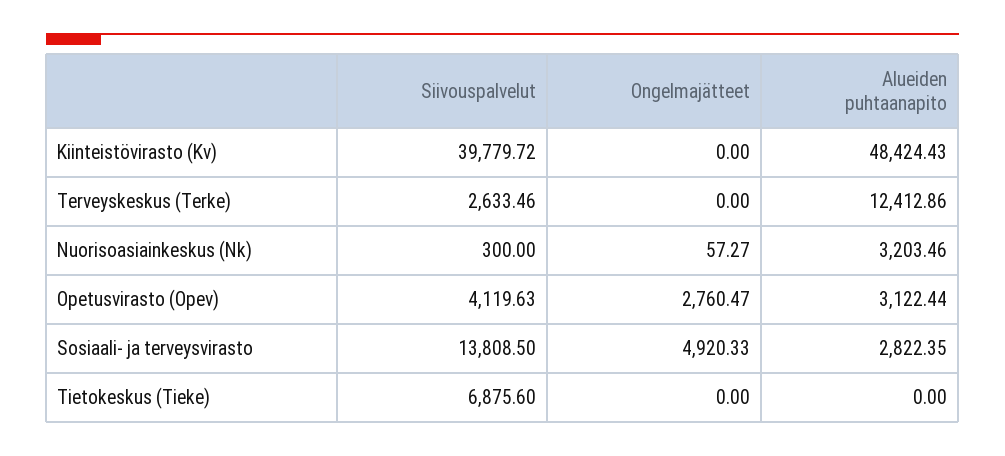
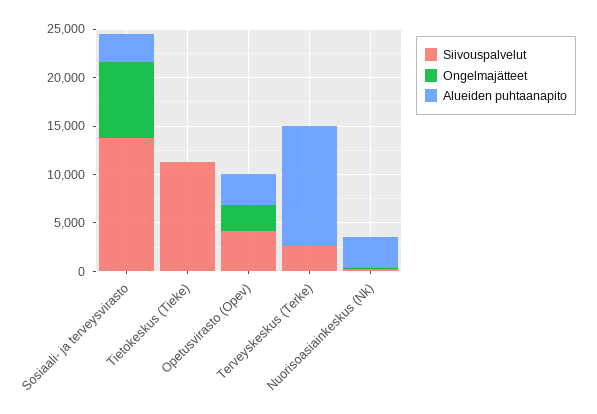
  {
    "Siivouspalvelut": {
-     "Kiinteistövirasto (Kv)": 39779.72,
      "Terveyskeskus (Terke)": 2633.46,
      "Nuorisoasiainkeskus (Nk)": 300,
      "Opetusvirasto (Opev)": 4119.63,
      "Sosiaali- ja terveysvirasto": 13808.5,
-     "Tietokeskus (Tieke)": 6875.6
+     "Tietokeskus (Tieke)": 11000
    },
    "Ongelmajätteet": {
-     "Kiinteistövirasto (Kv)": 0,
      "Terveyskeskus (Terke)": 0,
      "Nuorisoasiainkeskus (Nk)": 57.27,
      "Opetusvirasto (Opev)": 2760.47,
-     "Sosiaali- ja terveysvirasto": 4920.33,
+     "Sosiaali- ja terveysvirasto": 8000,
      "Tietokeskus (Tieke)": 0
    },
    "Alueiden puhtaanapito": {
-     "Kiinteistövirasto (Kv)": 48424.43,
      "Terveyskeskus (Terke)": 12412.86,
      "Nuorisoasiainkeskus (Nk)": 3203.46,
      "Opetusvirasto (Opev)": 3122.44,
      "Sosiaali- ja terveysvirasto": 2822.35,
      "Tietokeskus (Tieke)": 0
    }
  }

